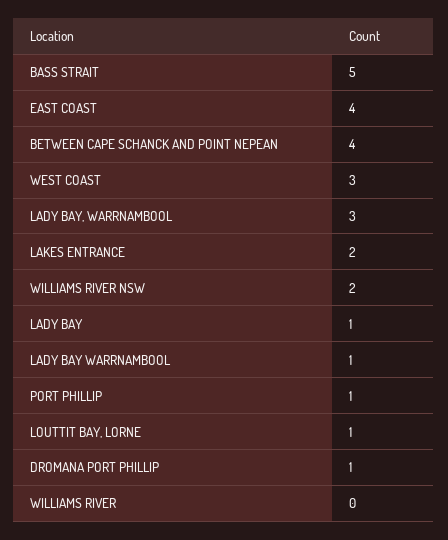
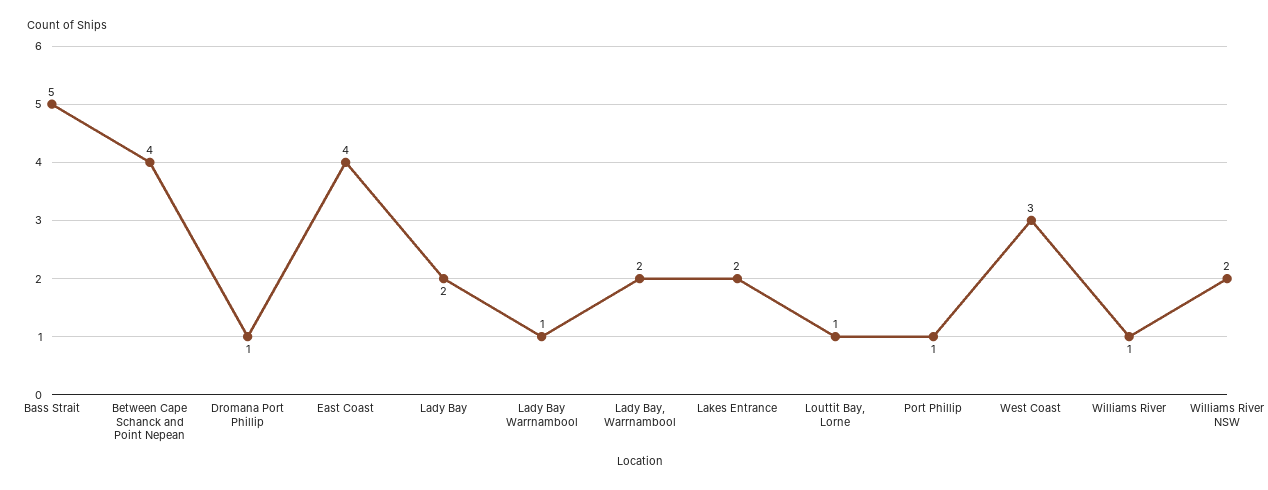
  {
    "BASS STRAIT": 5,
    "EAST COAST": 4,
    "BETWEEN CAPE SCHANCK AND POINT NEPEAN": 4,
    "WEST COAST": 3,
-   "LADY BAY, WARRNAMBOOL": 3,
+   "LADY BAY, WARRNAMBOOL": 2,
    "LAKES ENTRANCE": 2,
    "WILLIAMS RIVER NSW": 2,
-   "LADY BAY": 1,
+   "LADY BAY": 2,
    "LADY BAY WARRNAMBOOL": 1,
    "PORT PHILLIP": 1,
    "LOUTTIT BAY, LORNE": 1,
    "DROMANA PORT PHILLIP": 1,
-   "WILLIAMS RIVER": 0
+   "WILLIAMS RIVER": 1
  }

